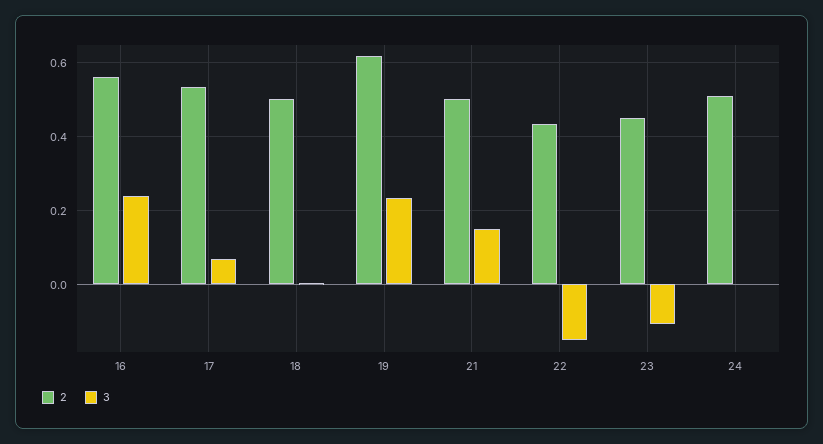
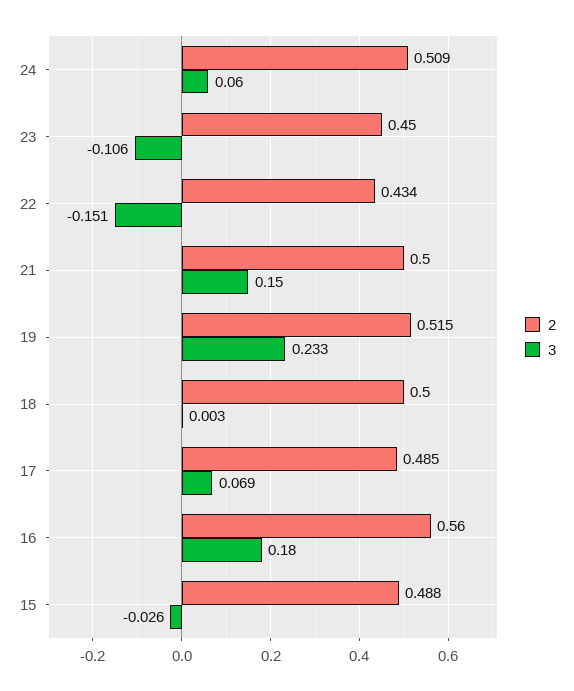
  {
    "2": {
      "16": 0.56,
-     "17": 0.54,
+     "17": 0.485,
      "18": 0.5,
-     "19": 0.62,
+     "19": 0.515,
      "21": 0.5,
      "22": 0.434,
      "23": 0.45,
-     "24": 0.509
+     "24": 0.509,
+     "15": 0.488
    },
    "3": {
-     "16": 0.24,
+     "16": 0.18,
      "17": 0.069,
      "18": 0.003,
      "19": 0.233,
      "21": 0.15,
      "22": -0.151,
      "23": -0.106,
-     "24": 0
+     "24": 0.06,
+     "15": -0.026
    }
  }

